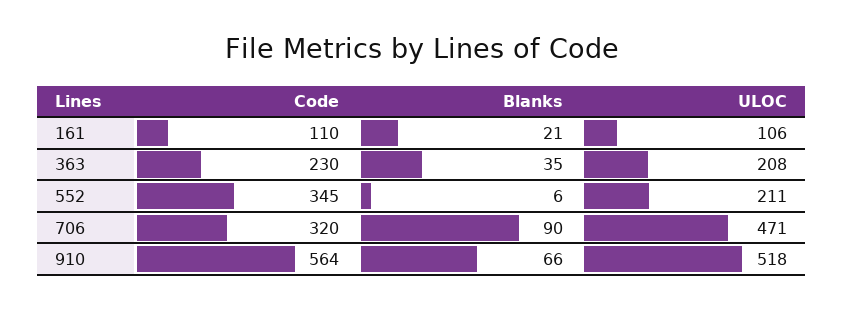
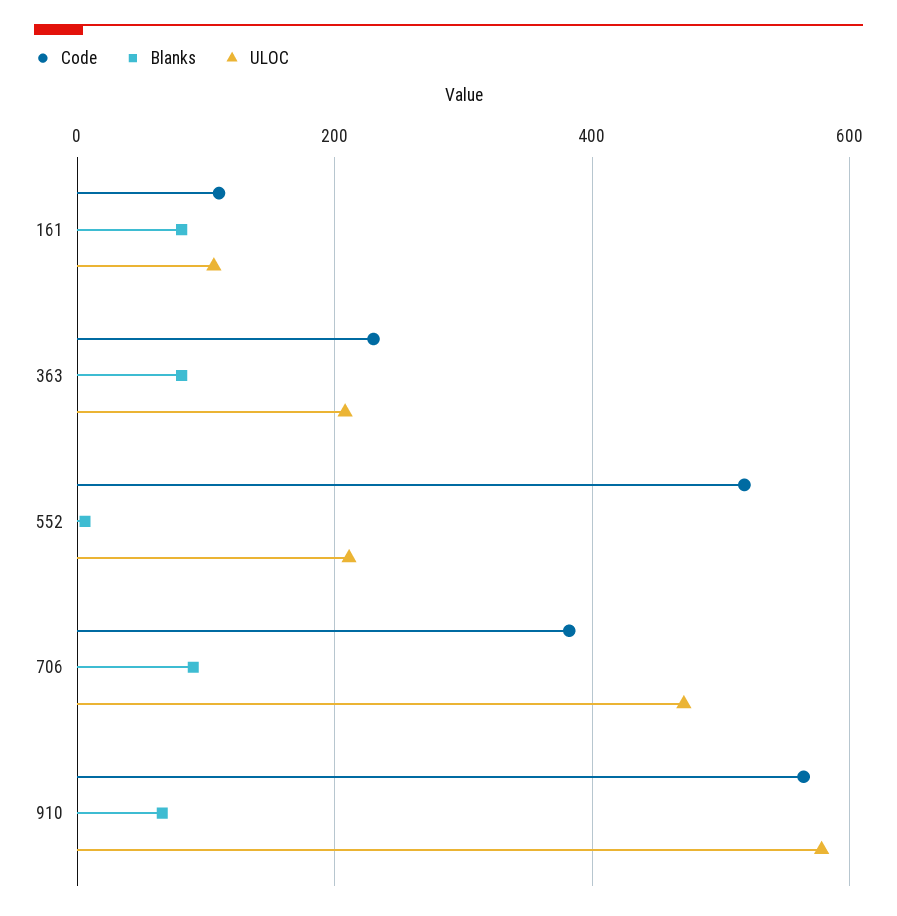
  {
    "Code": {
      "161": 110,
      "363": 230,
-     "552": 345,
+     "552": 520,
-     "706": 320,
+     "706": 380,
      "910": 564
    },
    "Blanks": {
-     "161": 21,
+     "161": 80,
-     "363": 35,
+     "363": 80,
      "552": 6,
      "706": 90,
      "910": 66
    },
    "ULOC": {
      "161": 106,
      "363": 208,
      "552": 211,
      "706": 471,
-     "910": 518
+     "910": 580
    }
  }

